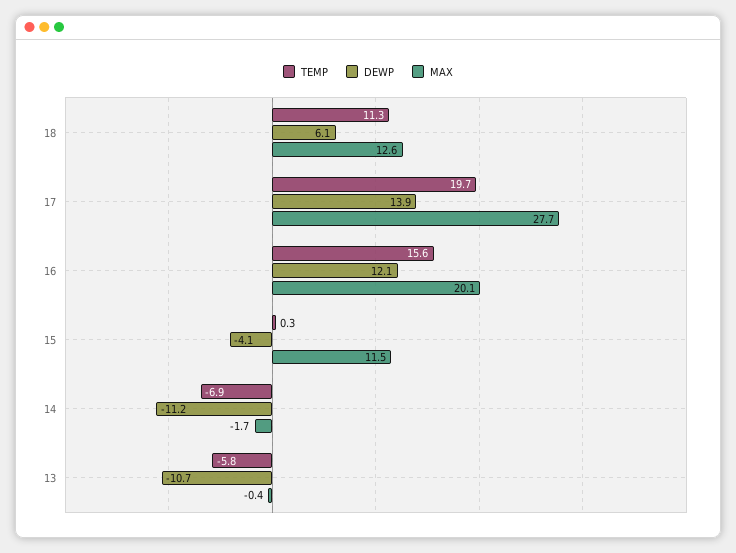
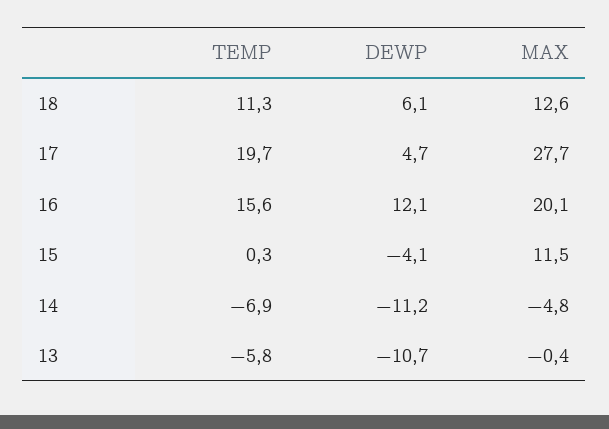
  {
    "TEMP": {
      "18": 11.3,
      "17": 19.7,
      "16": 15.6,
      "15": 0.3,
      "14": -6.9,
      "13": -5.8
    },
    "DEWP": {
      "18": 6.1,
-     "17": 13.9,
+     "17": 4.7,
      "16": 12.1,
      "15": -4.1,
      "14": -11.2,
      "13": -10.7
    },
    "MAX": {
      "18": 12.6,
      "17": 27.7,
      "16": 20.1,
      "15": 11.5,
-     "14": -1.7,
+     "14": -4.8,
      "13": -0.4
    }
  }

